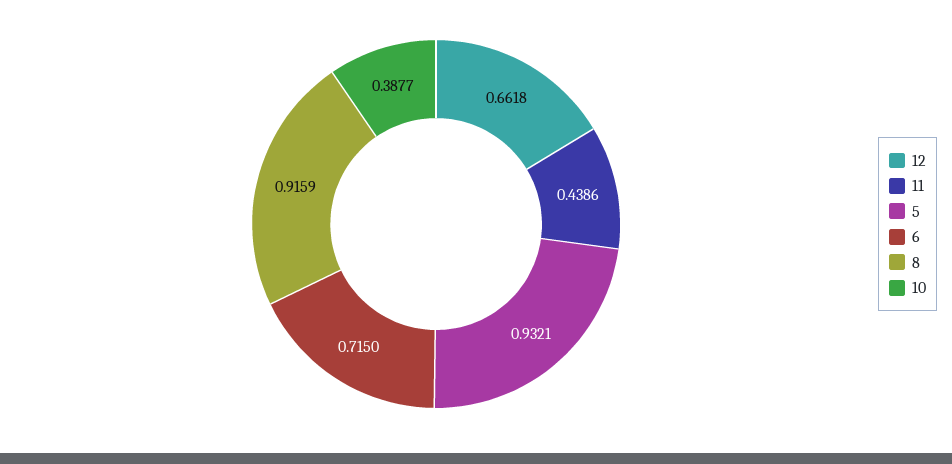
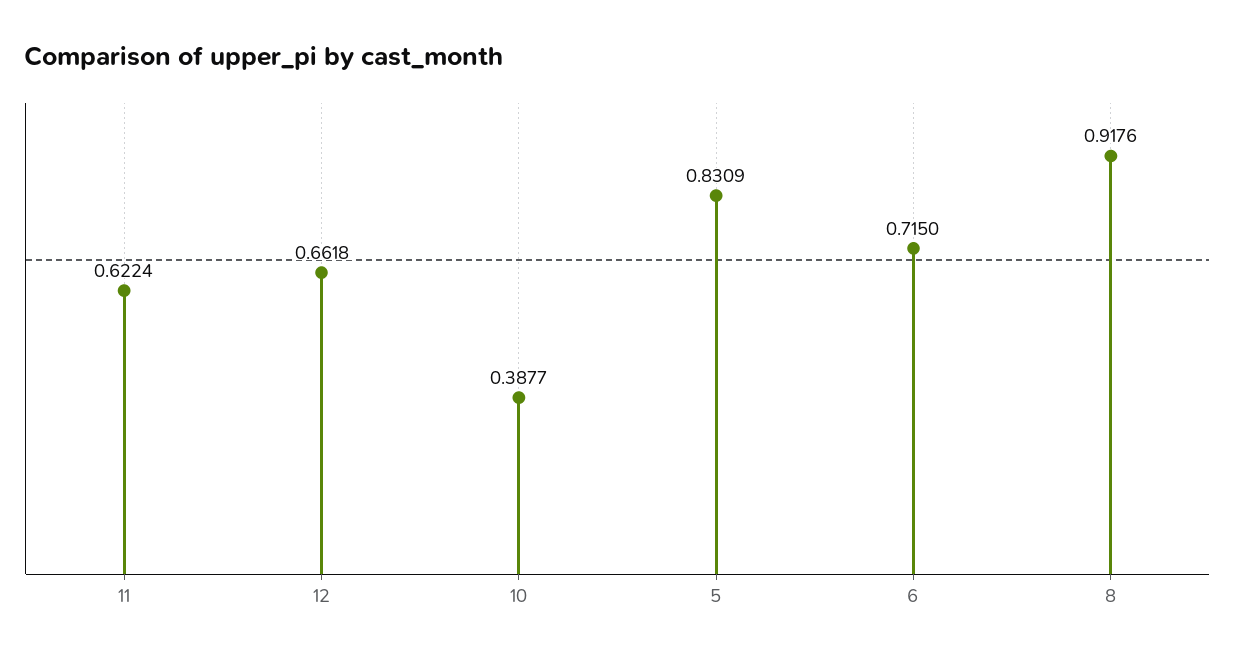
  {
    "12": 0.6618,
-   "11": 0.4386,
+   "11": 0.6224,
-   "5": 0.9321,
+   "5": 0.8309,
    "6": 0.715,
-   "8": 0.9159,
+   "8": 0.9176,
    "10": 0.3877
  }

